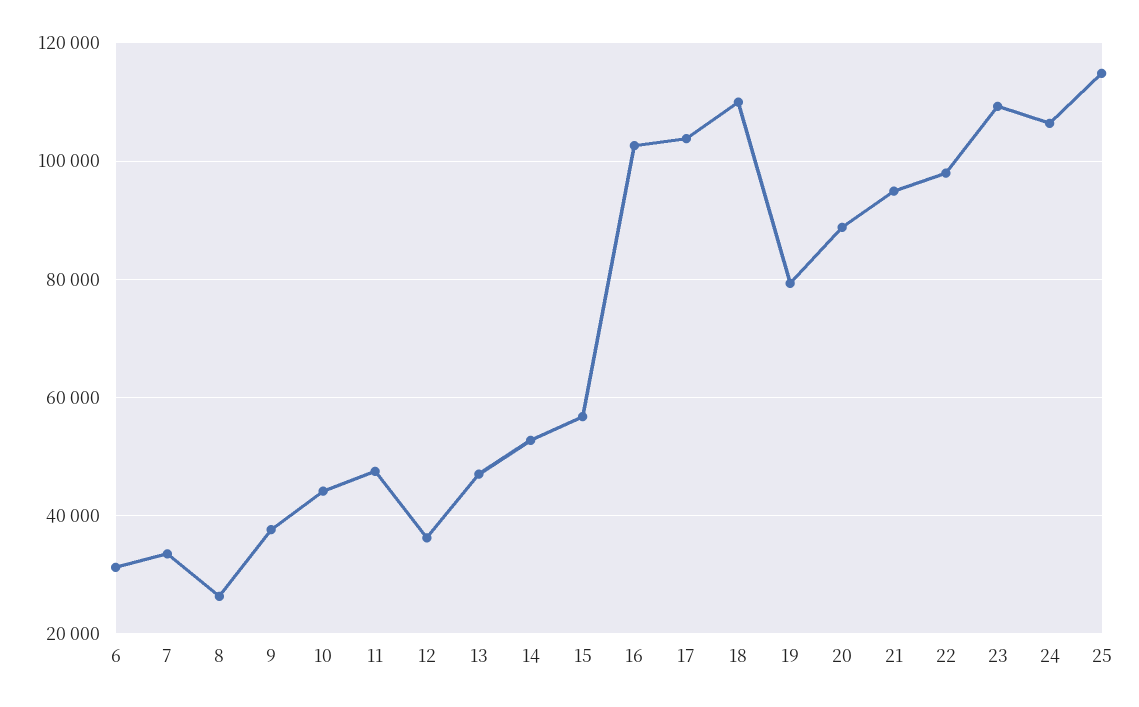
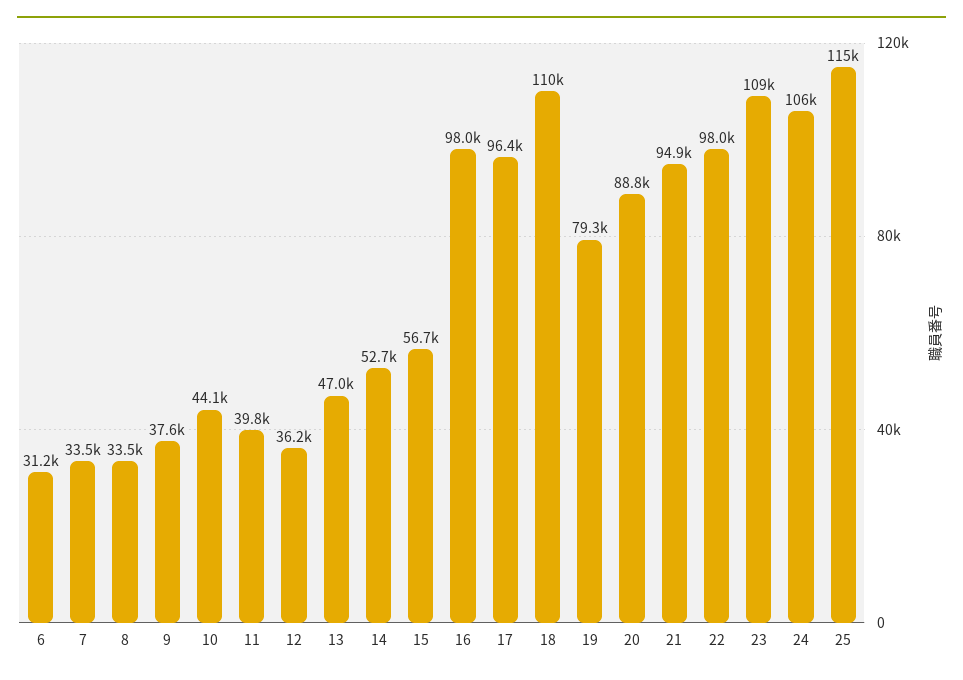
  {
    "6": 31200,
    "7": 33500,
-   "8": 26000,
+   "8": 33500,
    "9": 37600,
    "10": 44100,
-   "11": 48000,
+   "11": 39800,
    "12": 36200,
    "13": 47000,
    "14": 52700,
    "15": 56700,
-   "16": 102000,
+   "16": 98000,
-   "17": 104000,
+   "17": 96400,
    "18": 110000,
    "19": 79300,
    "20": 88800,
    "21": 94900,
    "22": 98000,
    "23": 109000,
    "24": 106000,
    "25": 115000
  }

